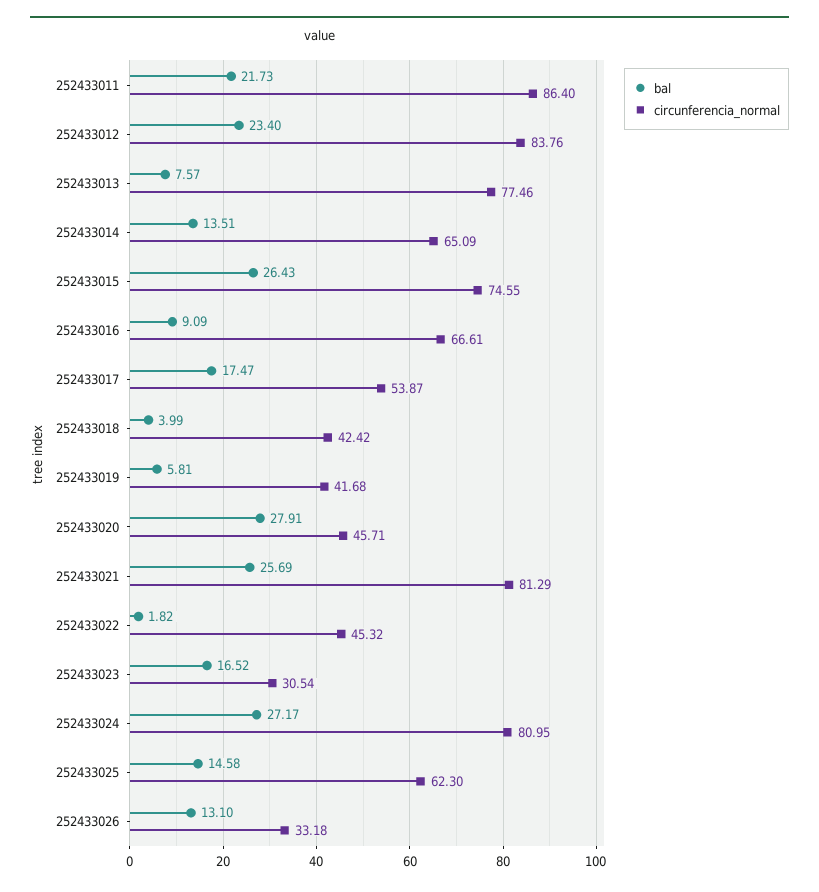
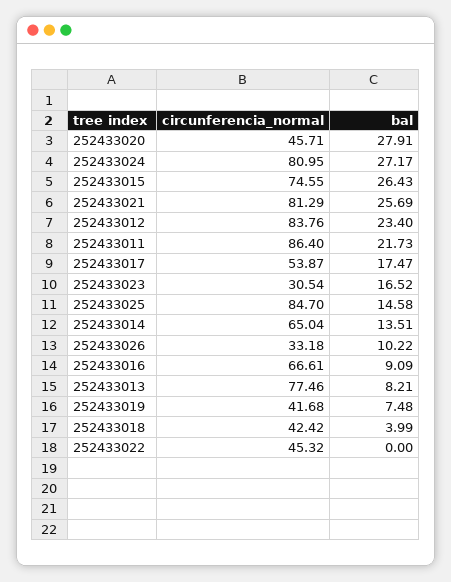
  {
    "bal": {
      "252433011": 21.73,
      "252433012": 23.4,
-     "252433013": 7.57,
+     "252433013": 8.21,
      "252433014": 13.51,
      "252433015": 26.43,
      "252433016": 9.09,
      "252433017": 17.47,
      "252433018": 3.99,
-     "252433019": 5.81,
+     "252433019": 7.48,
      "252433020": 27.91,
      "252433021": 25.69,
-     "252433022": 1.82,
+     "252433022": 0,
      "252433023": 16.52,
      "252433024": 27.17,
      "252433025": 14.58,
-     "252433026": 13.1
+     "252433026": 10.22
    },
    "circunferencia_normal": {
      "252433011": 86.4,
      "252433012": 83.76,
      "252433013": 77.46,
-     "252433014": 65.09,
+     "252433014": 65.04,
      "252433015": 74.55,
      "252433016": 66.61,
      "252433017": 53.87,
      "252433018": 42.42,
      "252433019": 41.68,
      "252433020": 45.71,
      "252433021": 81.29,
      "252433022": 45.32,
      "252433023": 30.54,
      "252433024": 80.95,
-     "252433025": 62.3,
+     "252433025": 84.7,
      "252433026": 33.18
    }
  }

